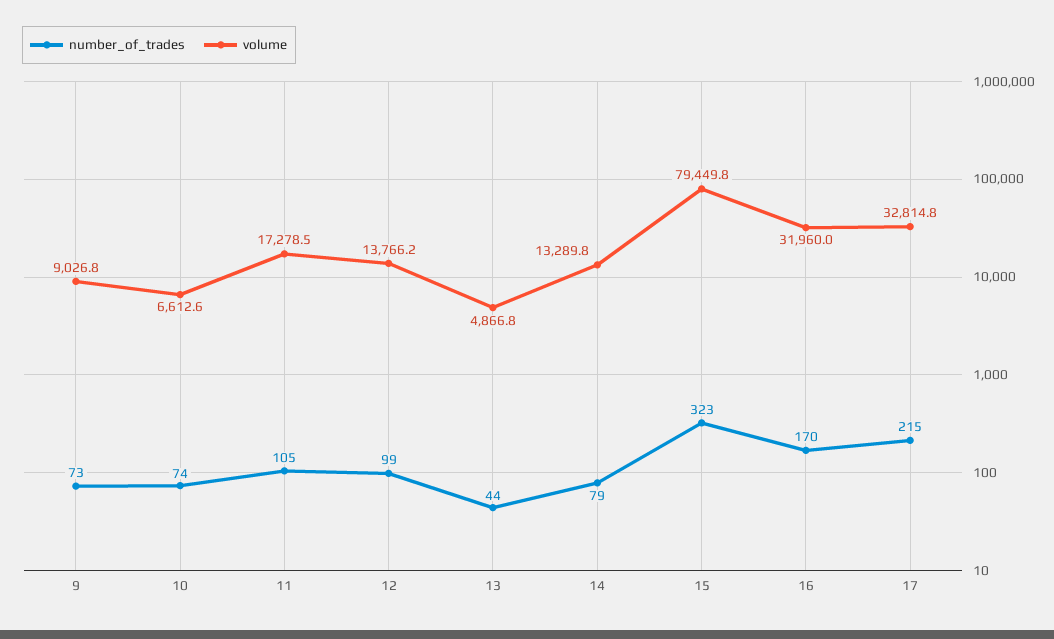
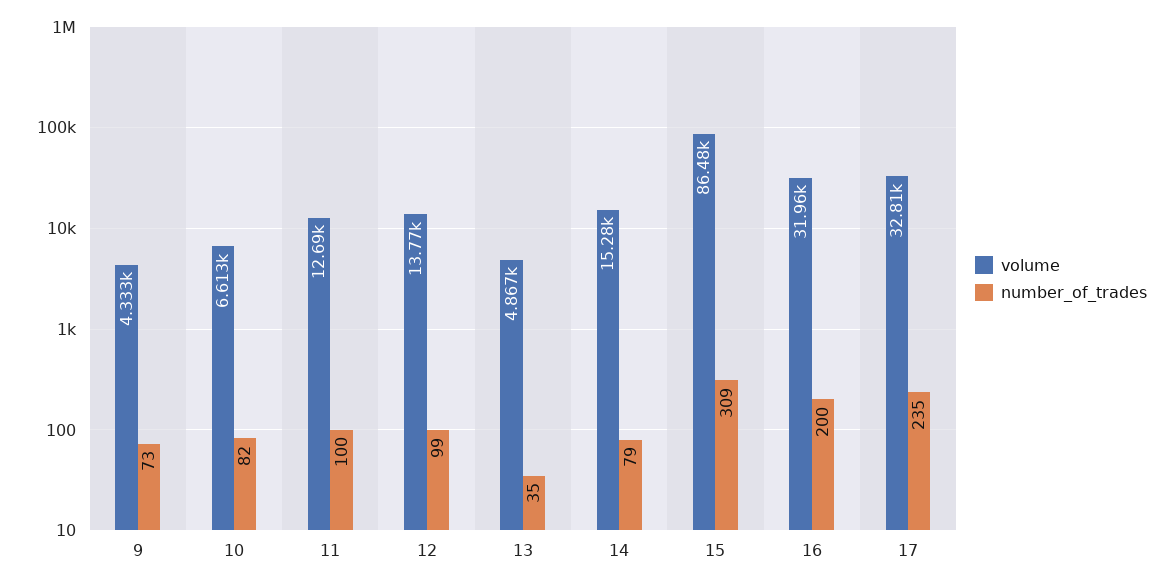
  {
    "number_of_trades": {
      "9": 73,
-     "10": 74,
+     "10": 82,
-     "11": 105,
+     "11": 100,
      "12": 99,
-     "13": 44,
+     "13": 35,
      "14": 79,
-     "15": 323,
+     "15": 309,
-     "16": 170,
+     "16": 200,
-     "17": 215
+     "17": 235
    },
    "volume": {
-     "9": 9026.8,
+     "9": 4333,
      "10": 6612.6,
-     "11": 17278.5,
+     "11": 12690,
      "12": 13766.2,
      "13": 4866.8,
-     "14": 13289.8,
+     "14": 15280,
-     "15": 79449.8,
+     "15": 86480,
      "16": 31960,
      "17": 32814.8
    }
  }

